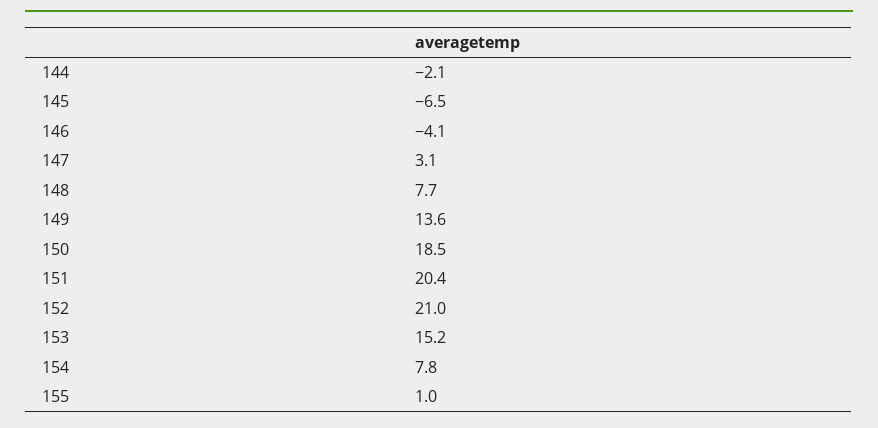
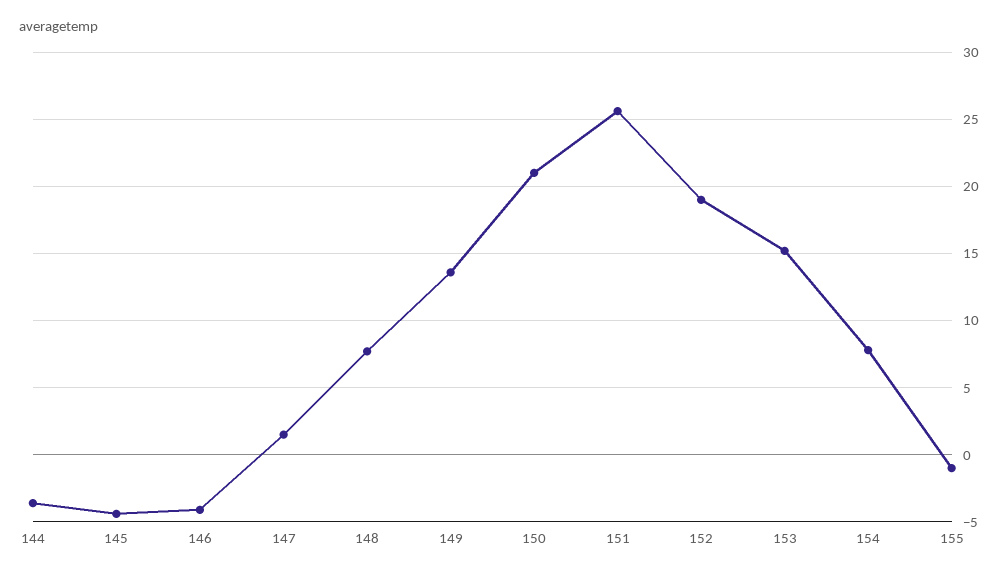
  {
-   "144": -2.1,
+   "144": -3.5,
-   "145": -6.5,
+   "145": -4.5,
    "146": -4.1,
-   "147": 3.1,
+   "147": 1.5,
    "148": 7.7,
    "149": 13.6,
-   "150": 18.5,
+   "150": 21,
-   "151": 20.4,
+   "151": 25.5,
-   "152": 21,
+   "152": 19,
    "153": 15.2,
    "154": 7.8,
-   "155": 1
+   "155": -1
  }

